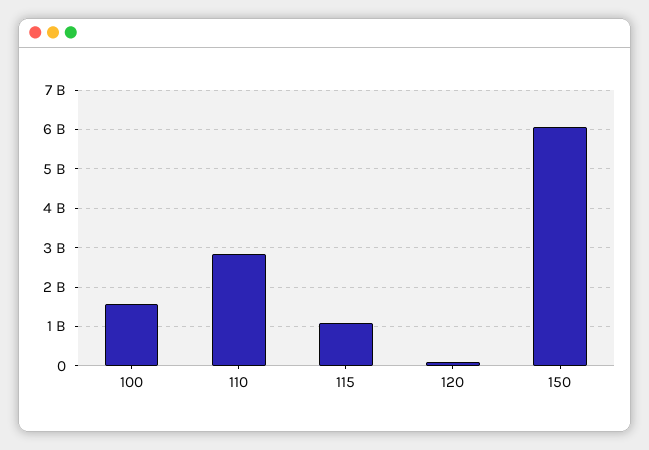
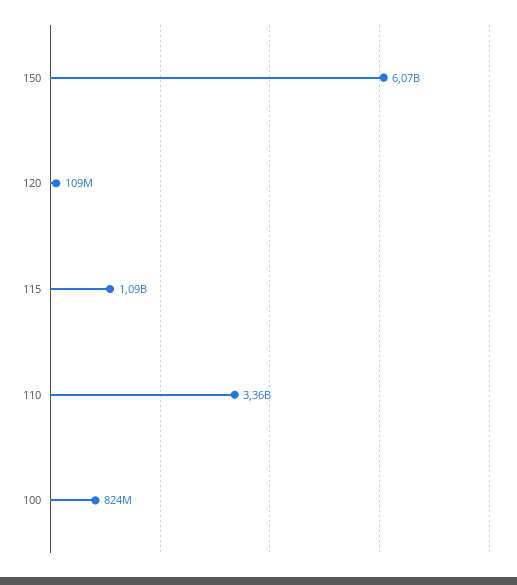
  {
-   "100": 1600000000,
+   "100": 824000000,
-   "110": 2800000000,
+   "110": 3360000000,
    "115": 1090000000,
    "120": 109000000,
    "150": 6070000000
  }

